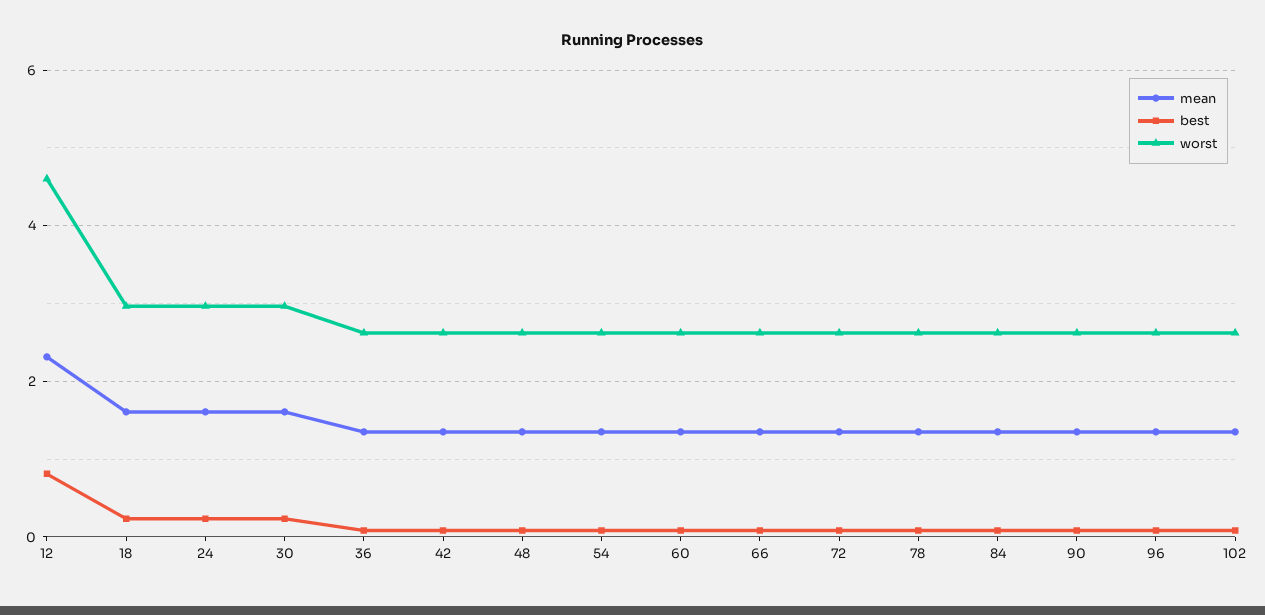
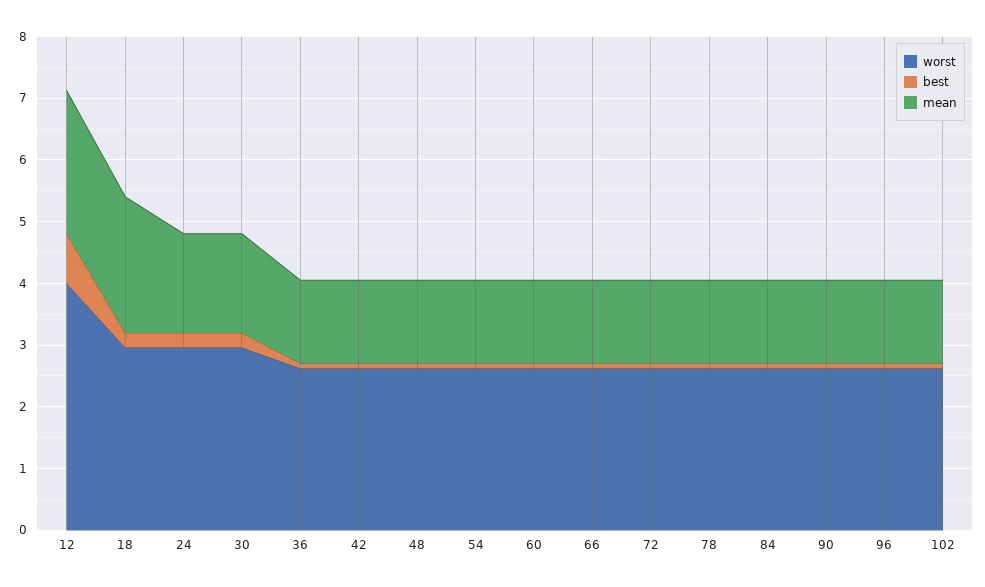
  {
    "mean": {
      "12": 2.4,
-     "18": 1.6,
+     "18": 2.2,
      "24": 1.6,
      "30": 1.6,
      "36": 1.4,
      "42": 1.4,
      "48": 1.4,
      "54": 1.4,
      "60": 1.4,
      "66": 1.4,
      "72": 1.4,
      "78": 1.4,
      "84": 1.4,
      "90": 1.4,
      "96": 1.4,
      "102": 1.4
    },
    "best": {
      "12": 0.8,
      "18": 0.2,
      "24": 0.2,
      "30": 0.2,
      "36": 0,
      "42": 0,
      "48": 0,
      "54": 0,
      "60": 0,
      "66": 0,
      "72": 0,
      "78": 0,
      "84": 0,
      "90": 0,
      "96": 0,
      "102": 0
    },
    "worst": {
-     "12": 4.6,
+     "12": 4,
      "18": 3,
      "24": 3,
      "30": 3,
      "36": 2.6,
      "42": 2.6,
      "48": 2.6,
      "54": 2.6,
      "60": 2.6,
      "66": 2.6,
      "72": 2.6,
      "78": 2.6,
      "84": 2.6,
      "90": 2.6,
      "96": 2.6,
      "102": 2.6
    }
  }

